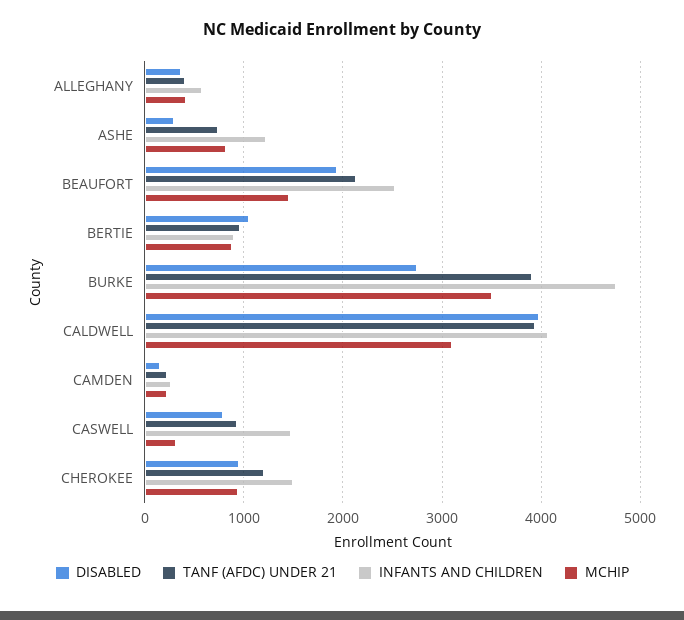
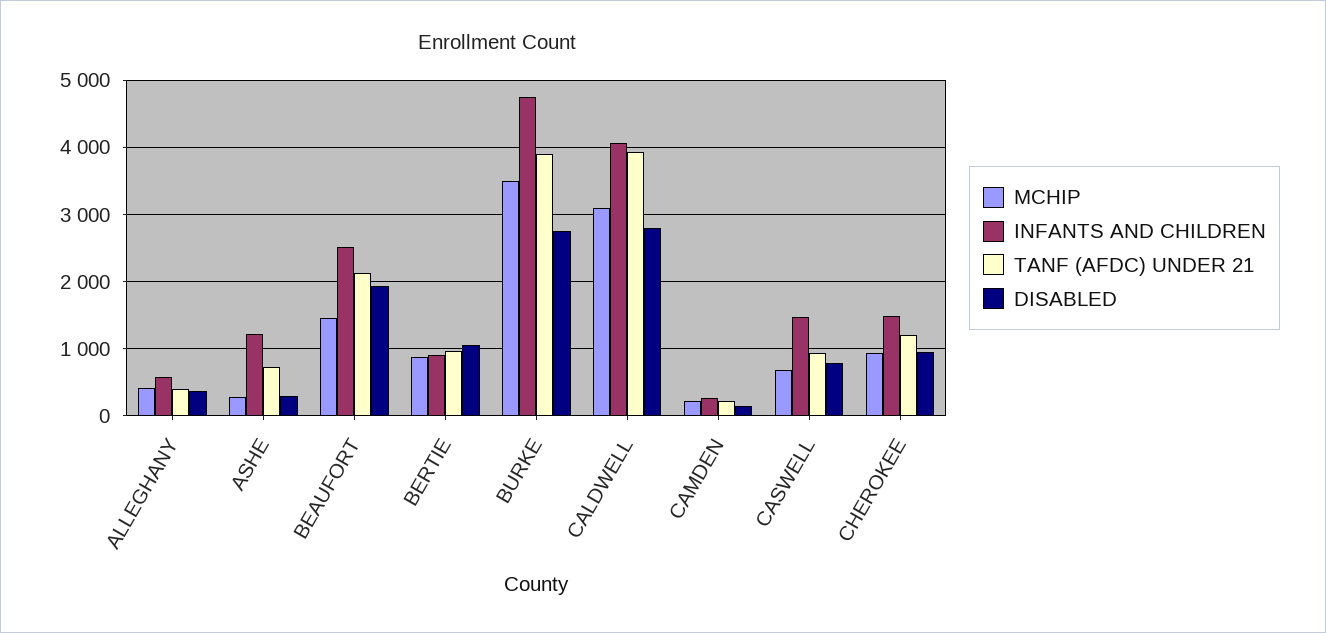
  {
    "DISABLED": {
      "ALLEGHANY": 400,
      "ASHE": 300,
      "BEAUFORT": 1900,
      "BERTIE": 1100,
      "BURKE": 2700,
-     "CALDWELL": 4000,
+     "CALDWELL": 2800,
      "CAMDEN": 200,
      "CASWELL": 800,
      "CHEROKEE": 1000
    },
    "TANF (AFDC) UNDER 21": {
      "ALLEGHANY": 400,
      "ASHE": 700,
      "BEAUFORT": 2100,
      "BERTIE": 1000,
      "BURKE": 3900,
      "CALDWELL": 3900,
      "CAMDEN": 200,
      "CASWELL": 900,
      "CHEROKEE": 1200
    },
    "INFANTS AND CHILDREN": {
      "ALLEGHANY": 600,
      "ASHE": 1200,
      "BEAUFORT": 2500,
      "BERTIE": 900,
      "BURKE": 4800,
      "CALDWELL": 4100,
      "CAMDEN": 300,
      "CASWELL": 1500,
      "CHEROKEE": 1500
    },
    "MCHIP": {
      "ALLEGHANY": 400,
-     "ASHE": 800,
+     "ASHE": 300,
      "BEAUFORT": 1500,
      "BERTIE": 900,
      "BURKE": 3500,
      "CALDWELL": 3100,
      "CAMDEN": 200,
-     "CASWELL": 300,
+     "CASWELL": 700,
      "CHEROKEE": 900
    }
  }

